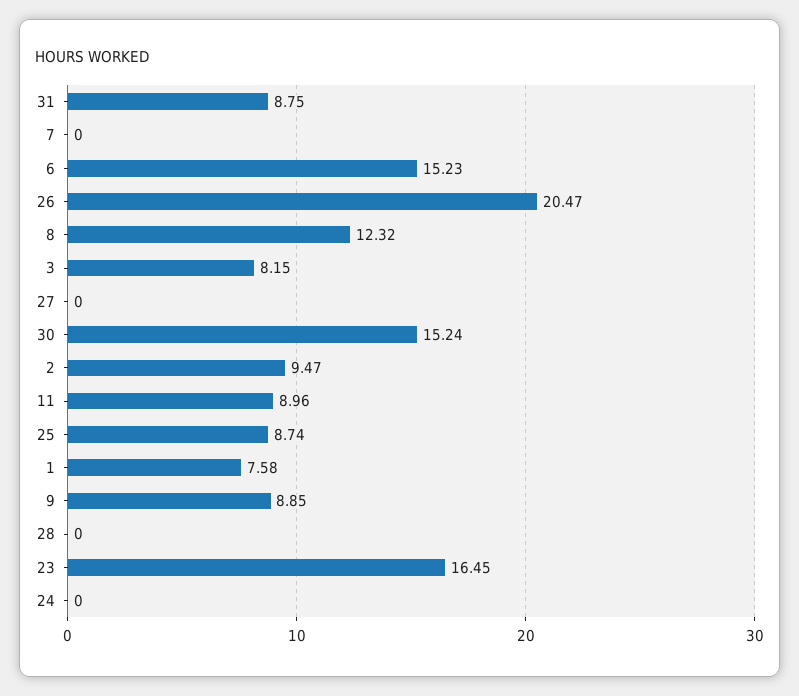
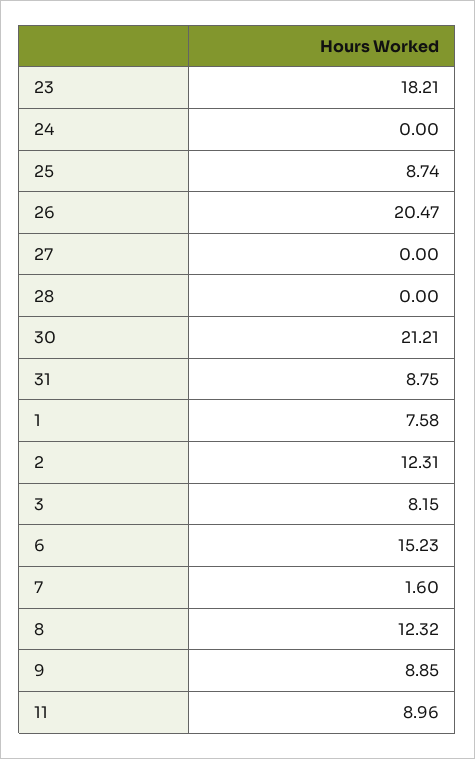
  {
    "31": 8.75,
-   "7": 0,
+   "7": 1.6,
    "6": 15.23,
    "26": 20.47,
    "8": 12.32,
    "3": 8.15,
    "27": 0,
-   "30": 15.24,
+   "30": 21.21,
-   "2": 9.47,
+   "2": 12.31,
    "11": 8.96,
    "25": 8.74,
    "1": 7.58,
    "9": 8.85,
    "28": 0,
-   "23": 16.45,
+   "23": 18.21,
    "24": 0
  }

